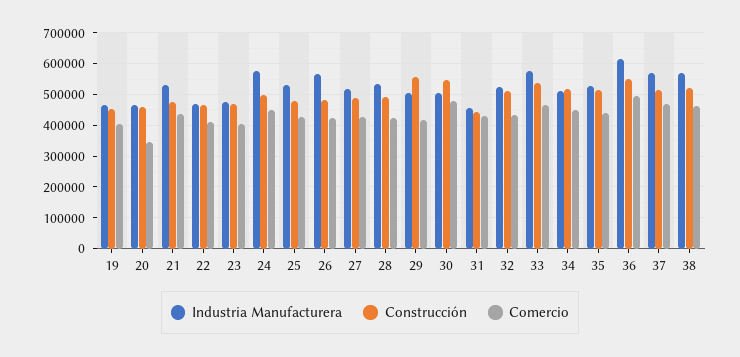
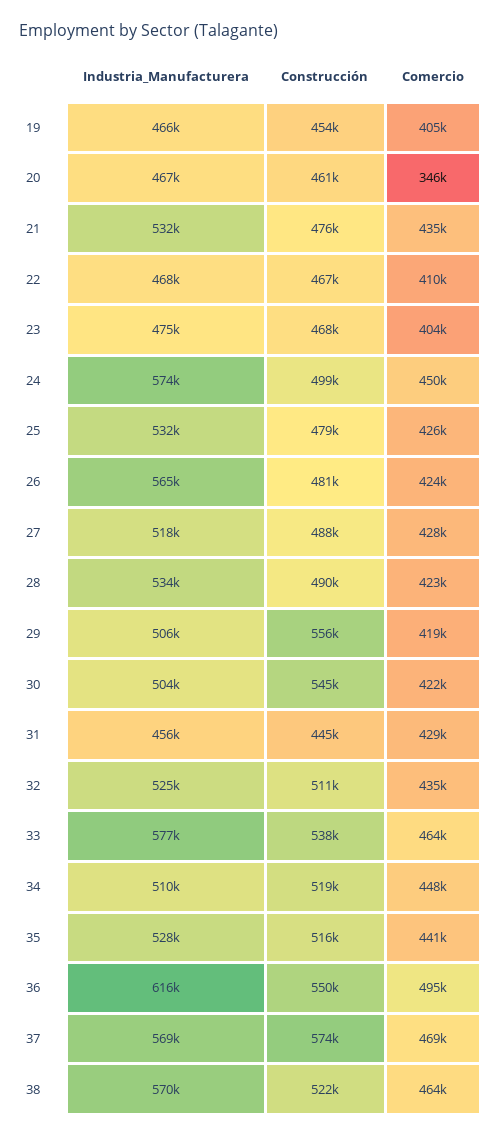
  {
    "Industria Manufacturera": {
      "19": 466000,
      "20": 467000,
      "21": 532000,
      "22": 468000,
      "23": 475000,
      "24": 574000,
      "25": 532000,
      "26": 565000,
      "27": 518000,
      "28": 534000,
      "29": 506000,
      "30": 504000,
      "31": 456000,
      "32": 525000,
      "33": 577000,
      "34": 510000,
      "35": 528000,
      "36": 616000,
      "37": 569000,
      "38": 570000
    },
    "Construcción": {
      "19": 454000,
      "20": 461000,
      "21": 476000,
      "22": 467000,
      "23": 468000,
      "24": 499000,
      "25": 479000,
      "26": 481000,
      "27": 488000,
      "28": 490000,
      "29": 556000,
      "30": 545000,
      "31": 445000,
      "32": 511000,
      "33": 538000,
      "34": 519000,
      "35": 516000,
      "36": 550000,
-     "37": 520000,
+     "37": 574000,
      "38": 522000
    },
    "Comercio": {
      "19": 405000,
      "20": 346000,
      "21": 435000,
      "22": 410000,
      "23": 404000,
      "24": 450000,
      "25": 426000,
      "26": 424000,
      "27": 428000,
      "28": 423000,
      "29": 419000,
-     "30": 480000,
+     "30": 422000,
      "31": 429000,
      "32": 435000,
      "33": 464000,
      "34": 448000,
      "35": 441000,
      "36": 495000,
      "37": 469000,
      "38": 464000
    }
  }

